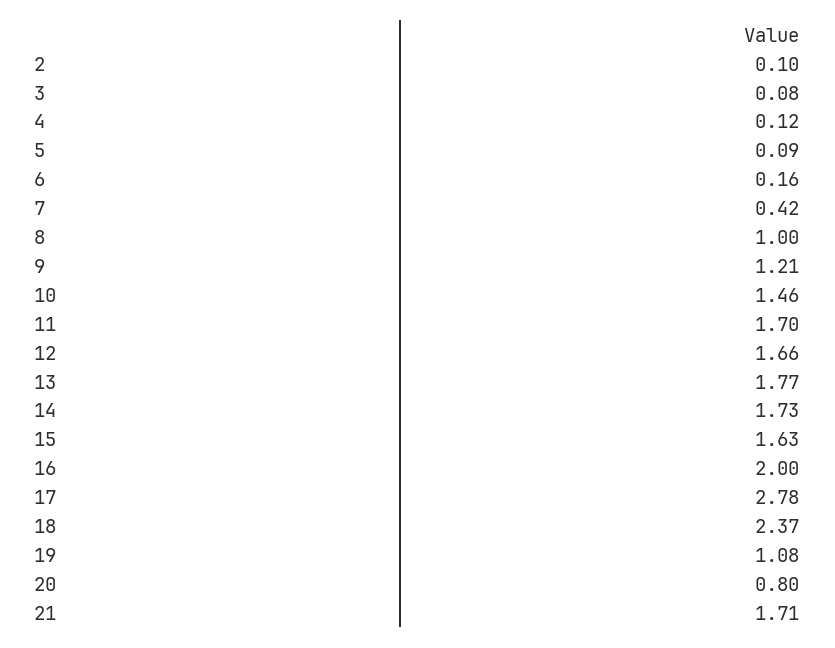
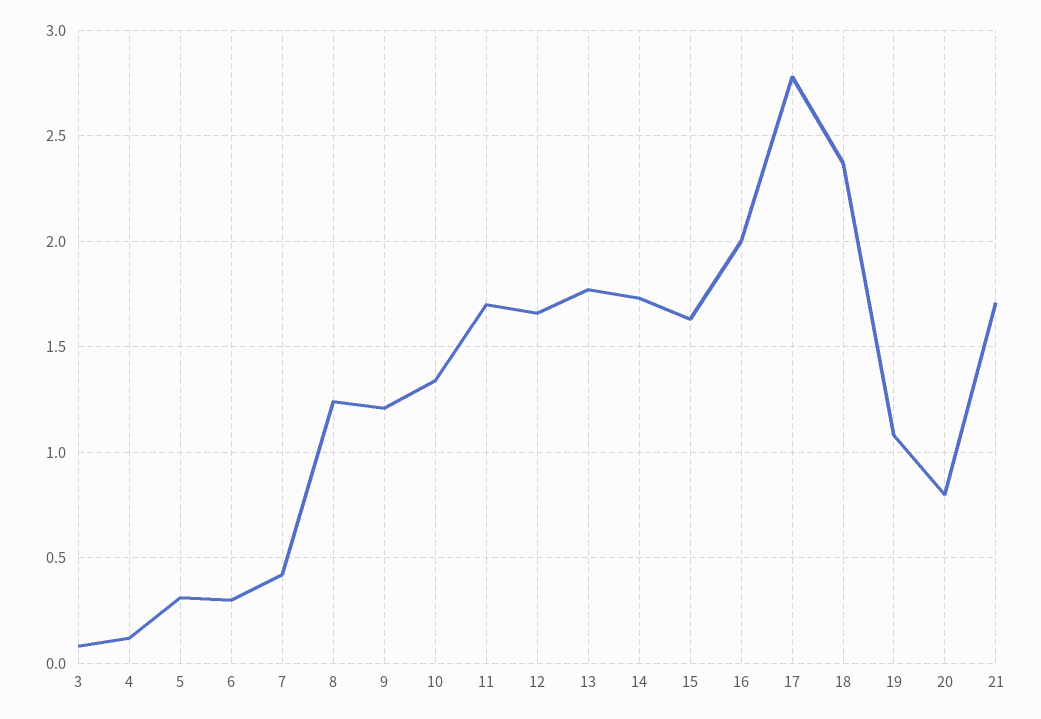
  {
-   "2": 0.1,
    "3": 0.08,
    "4": 0.12,
-   "5": 0.09,
+   "5": 0.3,
-   "6": 0.16,
+   "6": 0.3,
    "7": 0.42,
-   "8": 1,
+   "8": 1.25,
    "9": 1.21,
-   "10": 1.46,
+   "10": 1.35,
    "11": 1.7,
    "12": 1.66,
    "13": 1.77,
    "14": 1.73,
    "15": 1.63,
    "16": 2,
    "17": 2.78,
    "18": 2.37,
    "19": 1.08,
    "20": 0.8,
    "21": 1.71
  }

